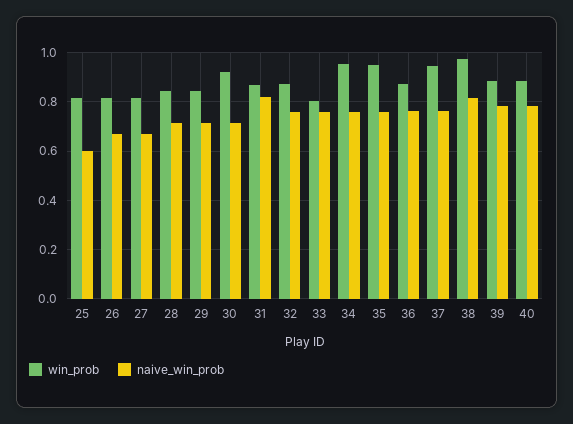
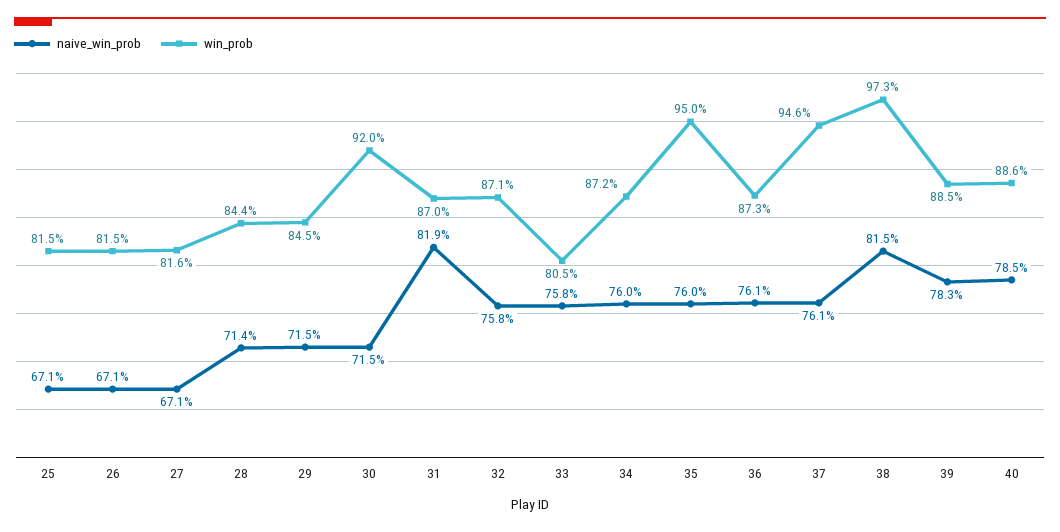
  {
    "win_prob": {
      "25": 0.815,
      "26": 0.815,
      "27": 0.816,
      "28": 0.844,
      "29": 0.845,
      "30": 0.92,
      "31": 0.87,
      "32": 0.871,
      "33": 0.805,
-     "34": 0.95,
+     "34": 0.872,
      "35": 0.95,
      "36": 0.873,
      "37": 0.946,
      "38": 0.973,
      "39": 0.885,
      "40": 0.886
    },
    "naive_win_prob": {
-     "25": 0.6,
+     "25": 0.671,
      "26": 0.671,
      "27": 0.671,
      "28": 0.714,
      "29": 0.715,
      "30": 0.715,
      "31": 0.819,
      "32": 0.758,
      "33": 0.758,
      "34": 0.76,
      "35": 0.76,
      "36": 0.761,
      "37": 0.761,
      "38": 0.815,
      "39": 0.783,
      "40": 0.785
    }
  }

